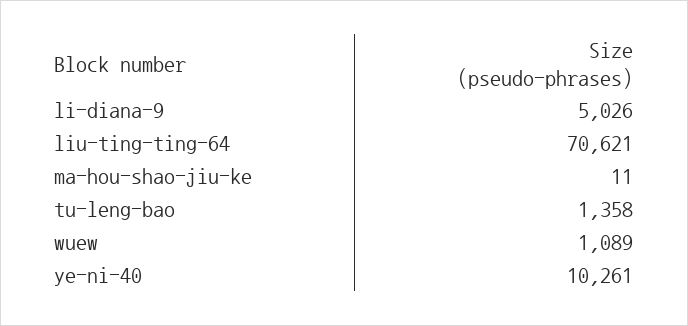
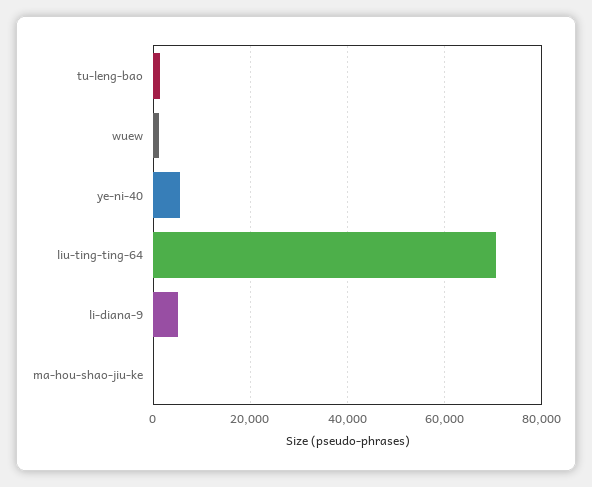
  {
    "li-diana-9": 5026,
    "liu-ting-ting-64": 70621,
    "ma-hou-shao-jiu-ke": 11,
    "tu-leng-bao": 1358,
    "wuew": 1089,
-   "ye-ni-40": 10261
+   "ye-ni-40": 6000
  }

